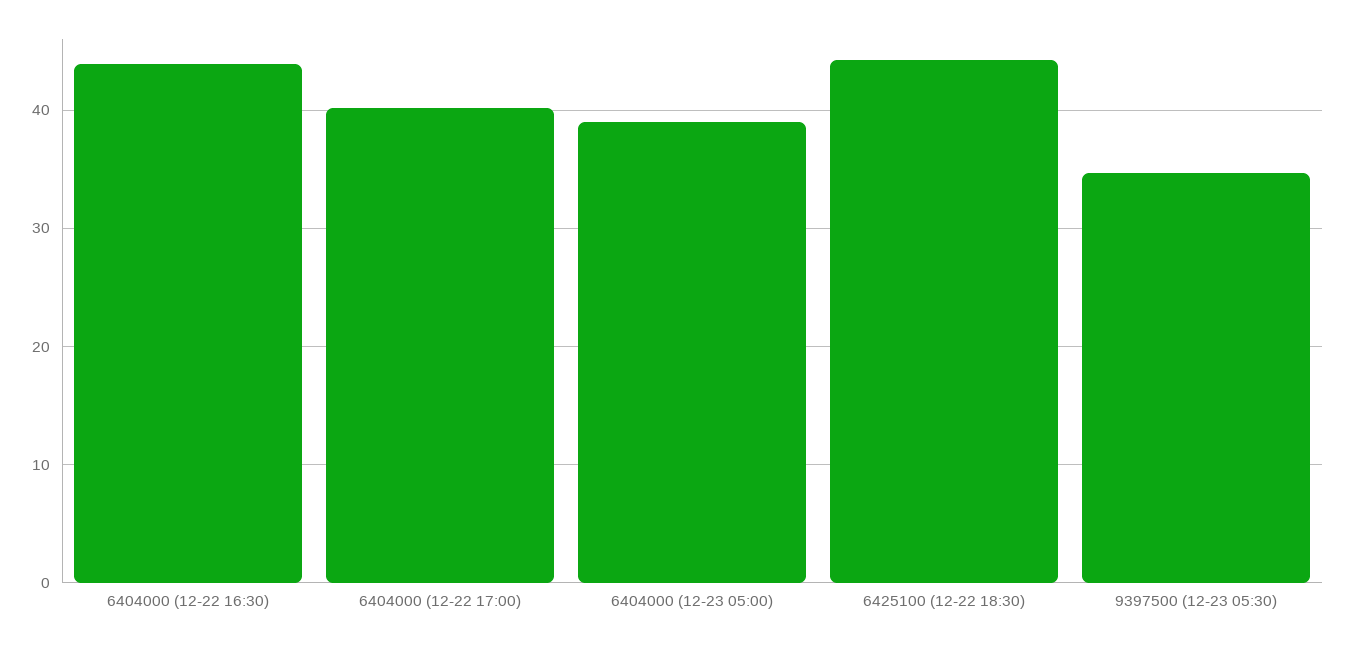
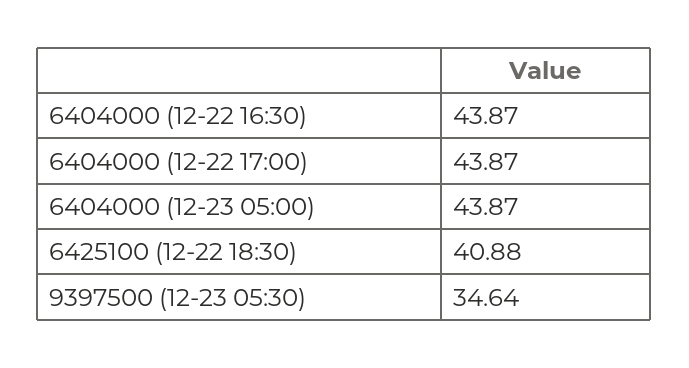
  {
    "6404000 (12-22 16:30)": 43.87,
-   "6404000 (12-22 17:00)": 40,
+   "6404000 (12-22 17:00)": 43.87,
-   "6404000 (12-23 05:00)": 39,
+   "6404000 (12-23 05:00)": 43.87,
-   "6425100 (12-22 18:30)": 44,
+   "6425100 (12-22 18:30)": 40.88,
    "9397500 (12-23 05:30)": 34.64
  }

